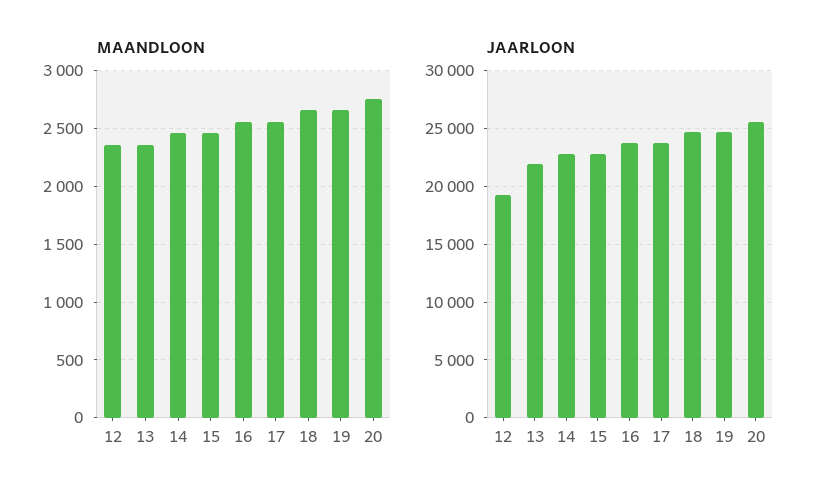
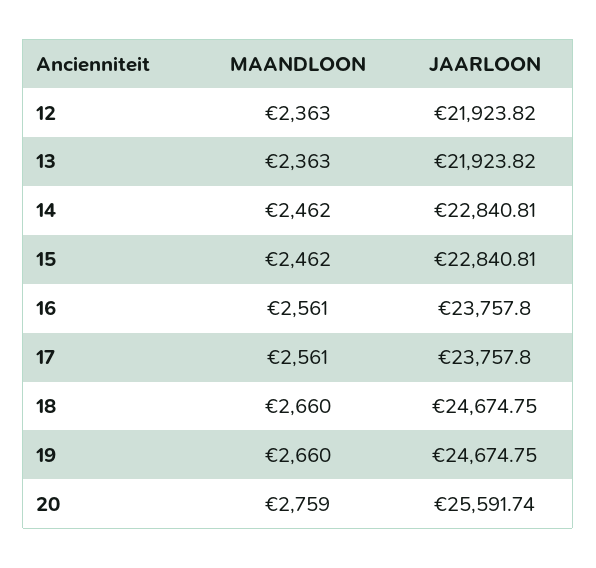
  {
    "MAANDLOON": {
      "12": 2363,
      "13": 2363,
      "14": 2462,
      "15": 2462,
      "16": 2561,
      "17": 2561,
      "18": 2660,
      "19": 2660,
      "20": 2759
    },
    "JAARLOON": {
-     "12": 19000,
+     "12": 21923.82,
      "13": 21923.82,
      "14": 22840.81,
      "15": 22840.81,
      "16": 23757.8,
      "17": 23757.8,
      "18": 24674.75,
      "19": 24674.75,
      "20": 25591.74
    }
  }

